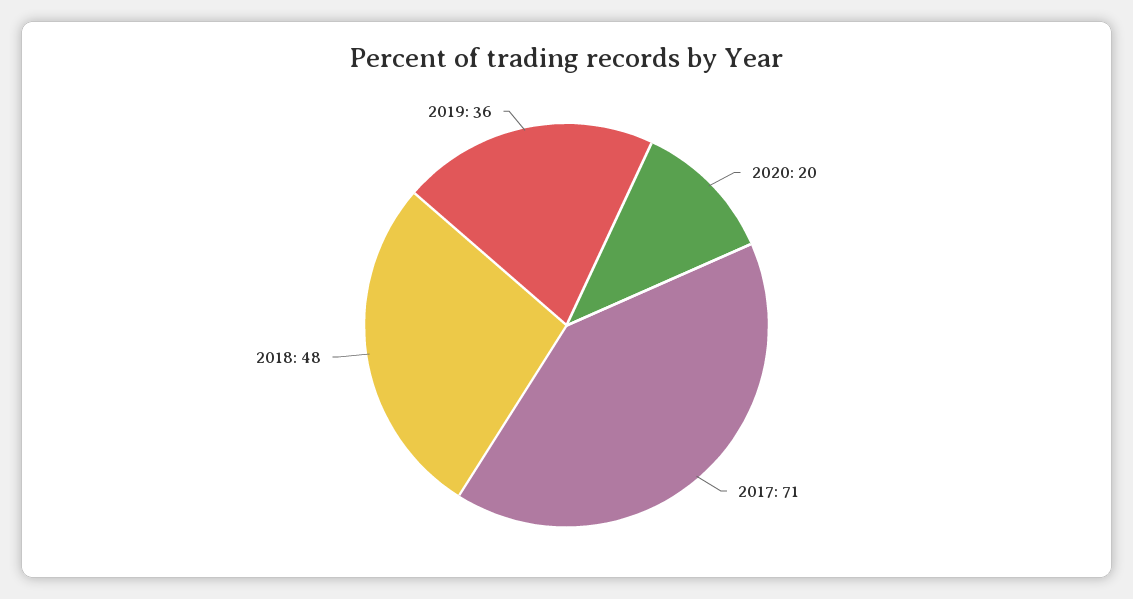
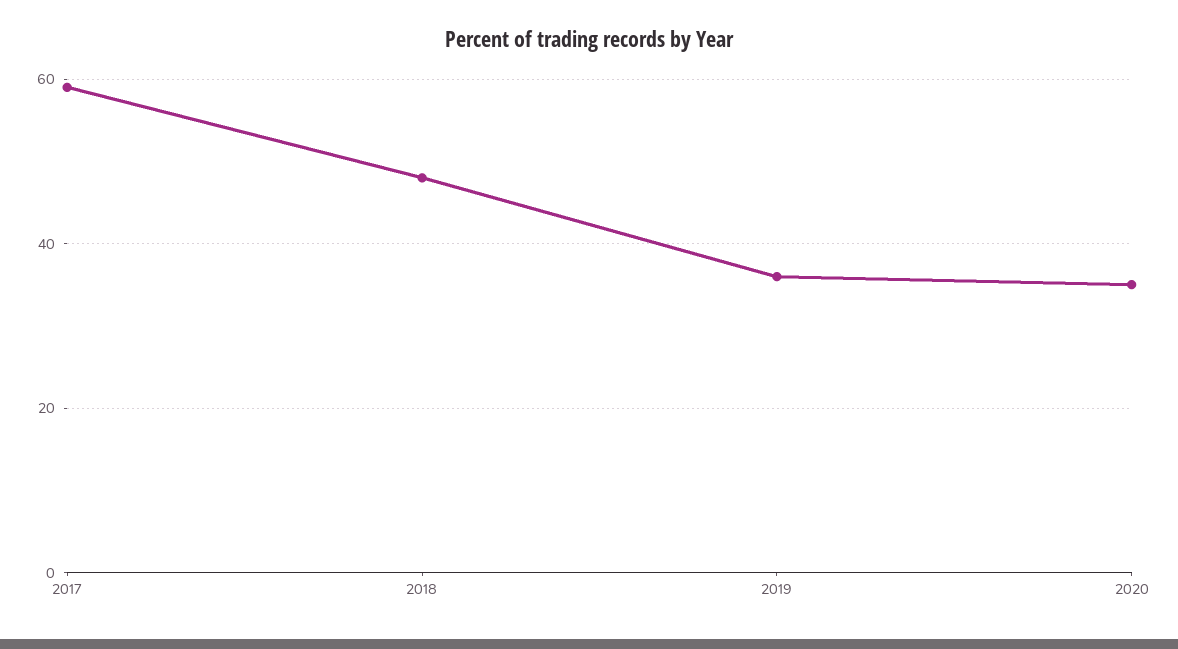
  {
-   "2020": 20,
+   "2020": 35,
-   "2017": 71,
+   "2017": 60,
    "2018": 48,
    "2019": 36
  }

